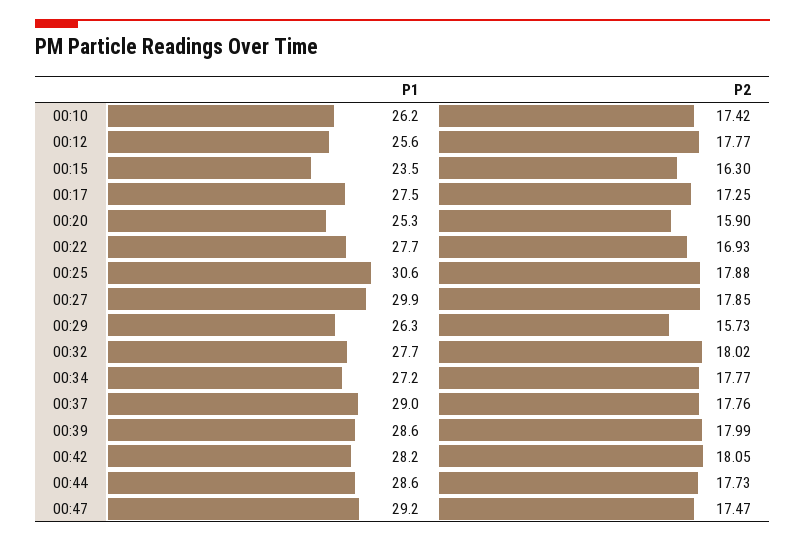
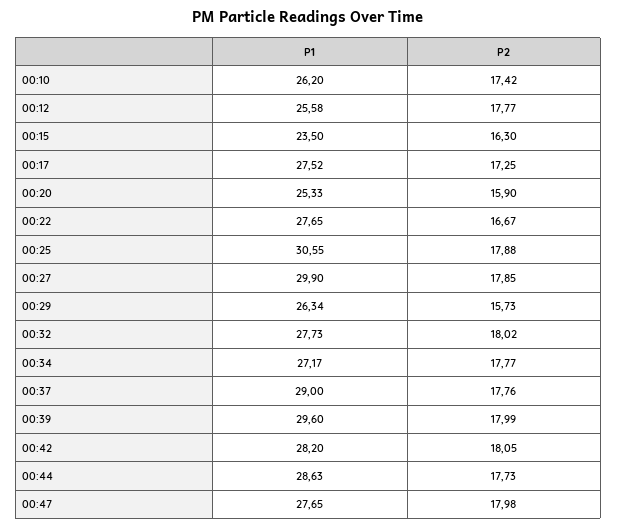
  {
    "P1": {
      "00:10": 26.2,
      "00:12": 25.58,
      "00:15": 23.5,
      "00:17": 27.52,
      "00:20": 25.33,
      "00:22": 27.65,
      "00:25": 30.55,
      "00:27": 29.9,
      "00:29": 26.34,
      "00:32": 27.73,
      "00:34": 27.17,
      "00:37": 29,
-     "00:39": 28.6,
+     "00:39": 29.6,
      "00:42": 28.2,
      "00:44": 28.63,
-     "00:47": 29.2
+     "00:47": 27.65
    },
    "P2": {
      "00:10": 17.42,
      "00:12": 17.77,
      "00:15": 16.3,
      "00:17": 17.25,
      "00:20": 15.9,
-     "00:22": 16.93,
+     "00:22": 16.67,
      "00:25": 17.88,
      "00:27": 17.85,
      "00:29": 15.73,
      "00:32": 18.02,
      "00:34": 17.77,
      "00:37": 17.76,
      "00:39": 17.99,
      "00:42": 18.05,
      "00:44": 17.73,
-     "00:47": 17.47
+     "00:47": 17.98
    }
  }

